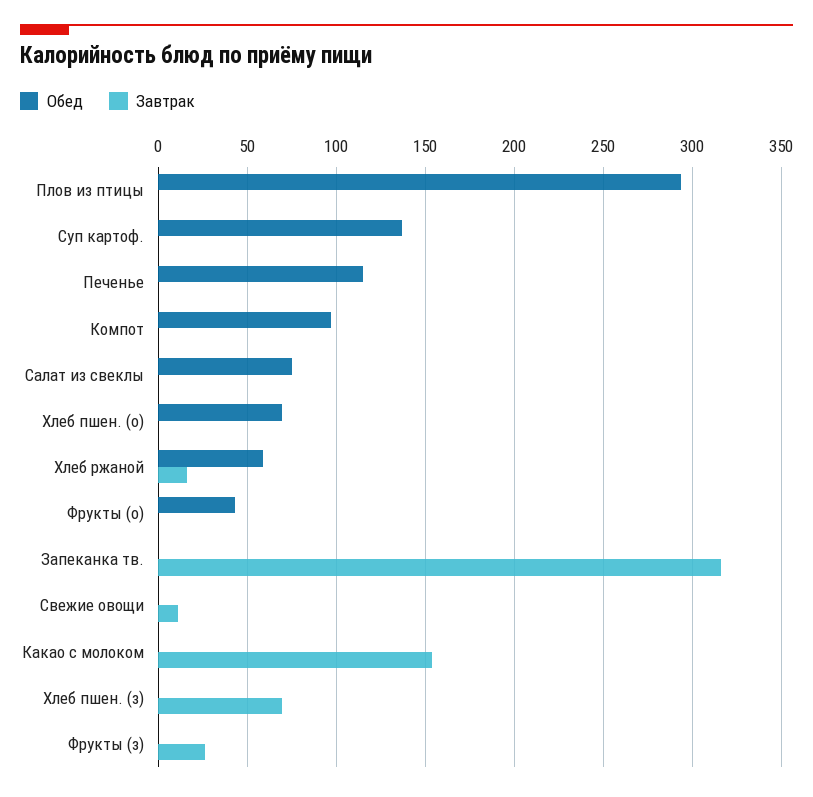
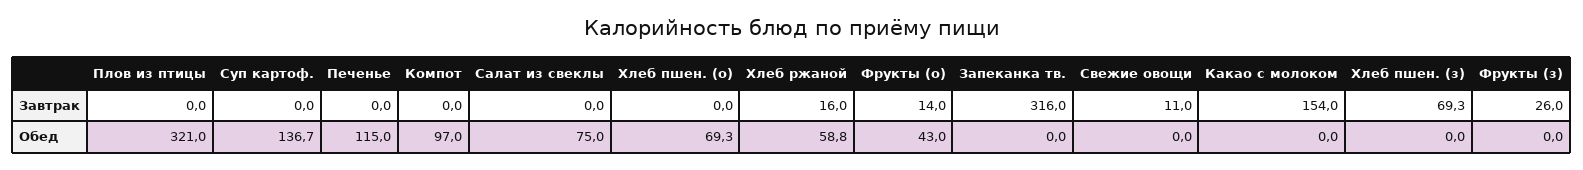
  {
    "Обед": {
-     "Плов из птицы": 295,
+     "Плов из птицы": 321,
      "Суп картоф.": 136.7,
      "Печенье": 115,
      "Компот": 97,
      "Салат из свеклы": 75,
      "Хлеб пшен. (о)": 69.3,
      "Хлеб ржаной": 58.8,
      "Фрукты (о)": 43,
      "Запеканка тв.": 0,
      "Свежие овощи": 0,
      "Какао с молоком": 0,
      "Хлеб пшен. (з)": 0,
      "Фрукты (з)": 0
    },
    "Завтрак": {
      "Плов из птицы": 0,
      "Суп картоф.": 0,
      "Печенье": 0,
      "Компот": 0,
      "Салат из свеклы": 0,
      "Хлеб пшен. (о)": 0,
      "Хлеб ржаной": 16,
-     "Фрукты (о)": 0,
+     "Фрукты (о)": 14,
      "Запеканка тв.": 316,
      "Свежие овощи": 11,
      "Какао с молоком": 154,
      "Хлеб пшен. (з)": 69.3,
      "Фрукты (з)": 26
    }
  }

